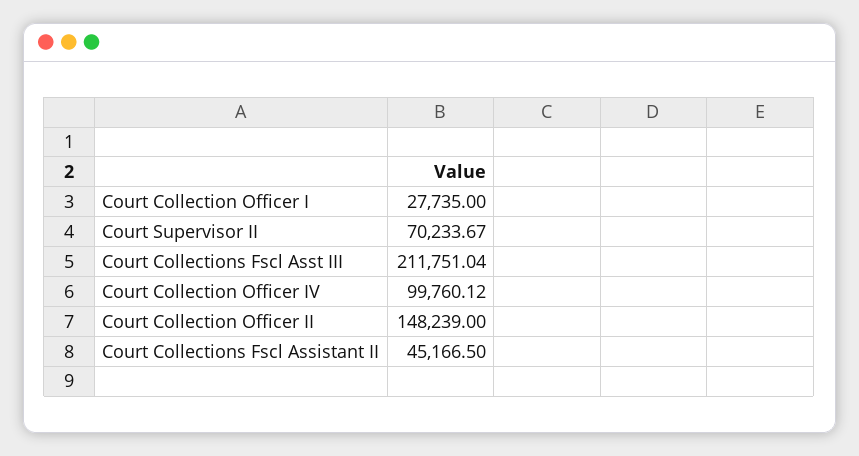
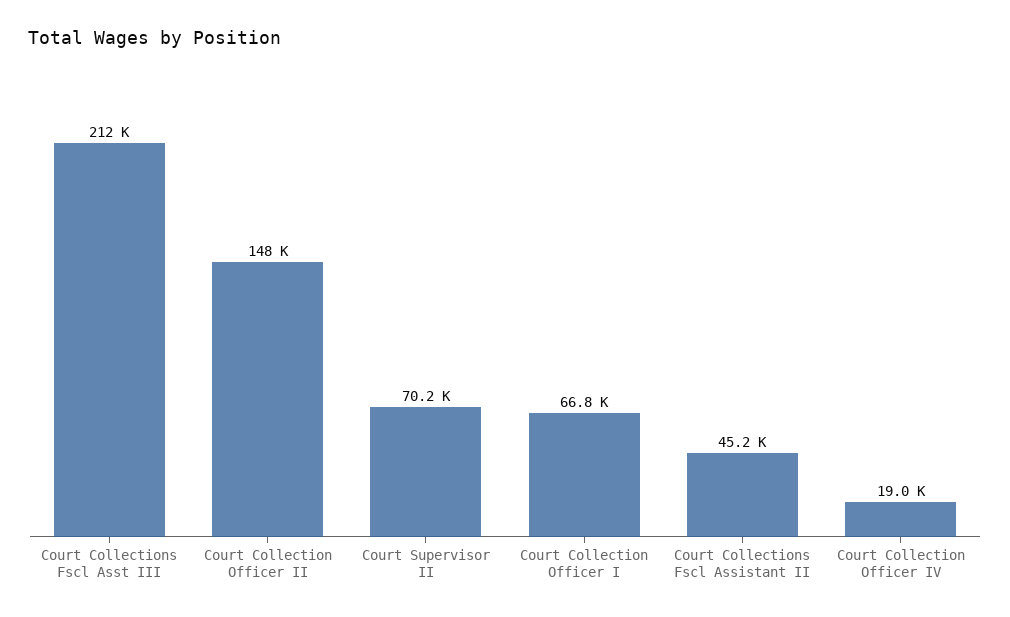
  {
-   "Court Collection Officer I": 27735,
+   "Court Collection Officer I": 66800,
    "Court Supervisor II": 70233.67,
    "Court Collections Fscl Asst III": 211751.04,
-   "Court Collection Officer IV": 99760.12,
+   "Court Collection Officer IV": 19000,
    "Court Collection Officer II": 148239,
    "Court Collections Fscl Assistant II": 45166.5
  }

